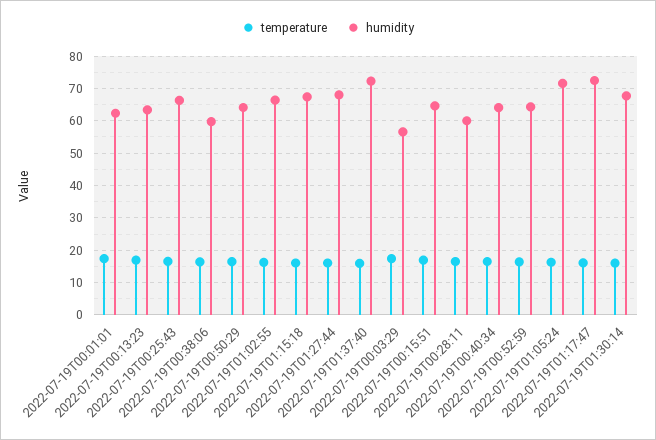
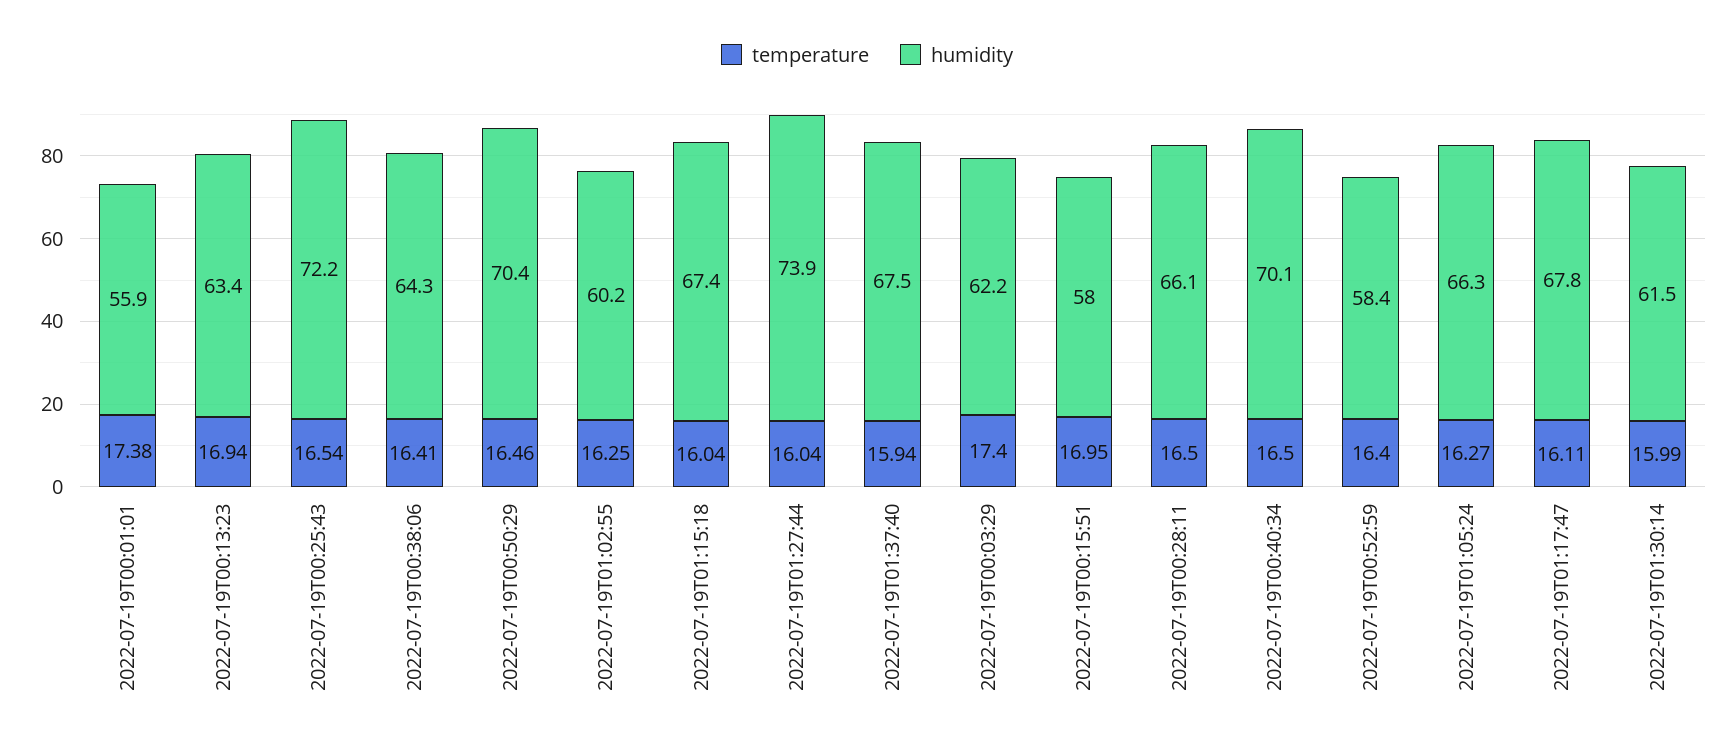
  {
    "temperature": {
      "2022-07-19T00:01:01": 17.38,
      "2022-07-19T00:13:23": 16.94,
      "2022-07-19T00:25:43": 16.54,
      "2022-07-19T00:38:06": 16.41,
      "2022-07-19T00:50:29": 16.46,
      "2022-07-19T01:02:55": 16.25,
      "2022-07-19T01:15:18": 16.04,
      "2022-07-19T01:27:44": 16.04,
      "2022-07-19T01:37:40": 15.94,
      "2022-07-19T00:03:29": 17.4,
      "2022-07-19T00:15:51": 16.95,
      "2022-07-19T00:28:11": 16.5,
      "2022-07-19T00:40:34": 16.5,
      "2022-07-19T00:52:59": 16.4,
      "2022-07-19T01:05:24": 16.27,
      "2022-07-19T01:17:47": 16.11,
      "2022-07-19T01:30:14": 15.99
    },
    "humidity": {
-     "2022-07-19T00:01:01": 62,
+     "2022-07-19T00:01:01": 55.9,
      "2022-07-19T00:13:23": 63.4,
-     "2022-07-19T00:25:43": 66,
+     "2022-07-19T00:25:43": 72.2,
-     "2022-07-19T00:38:06": 60,
+     "2022-07-19T00:38:06": 64.3,
-     "2022-07-19T00:50:29": 64,
+     "2022-07-19T00:50:29": 70.4,
-     "2022-07-19T01:02:55": 66,
+     "2022-07-19T01:02:55": 60.2,
      "2022-07-19T01:15:18": 67.4,
-     "2022-07-19T01:27:44": 68,
+     "2022-07-19T01:27:44": 73.9,
-     "2022-07-19T01:37:40": 72,
+     "2022-07-19T01:37:40": 67.5,
-     "2022-07-19T00:03:29": 56,
+     "2022-07-19T00:03:29": 62.2,
-     "2022-07-19T00:15:51": 64,
+     "2022-07-19T00:15:51": 58,
-     "2022-07-19T00:28:11": 60,
+     "2022-07-19T00:28:11": 66.1,
-     "2022-07-19T00:40:34": 64,
+     "2022-07-19T00:40:34": 70.1,
-     "2022-07-19T00:52:59": 64,
+     "2022-07-19T00:52:59": 58.4,
-     "2022-07-19T01:05:24": 72,
+     "2022-07-19T01:05:24": 66.3,
-     "2022-07-19T01:17:47": 72,
+     "2022-07-19T01:17:47": 67.8,
-     "2022-07-19T01:30:14": 68
+     "2022-07-19T01:30:14": 61.5
    }
  }

